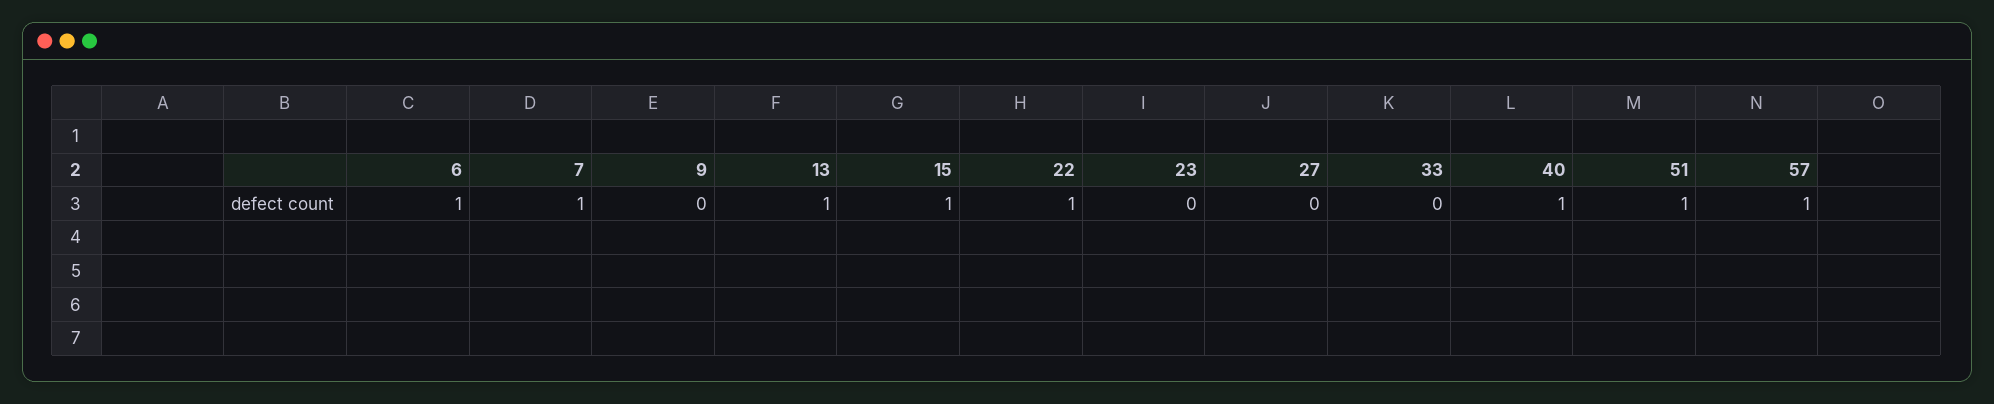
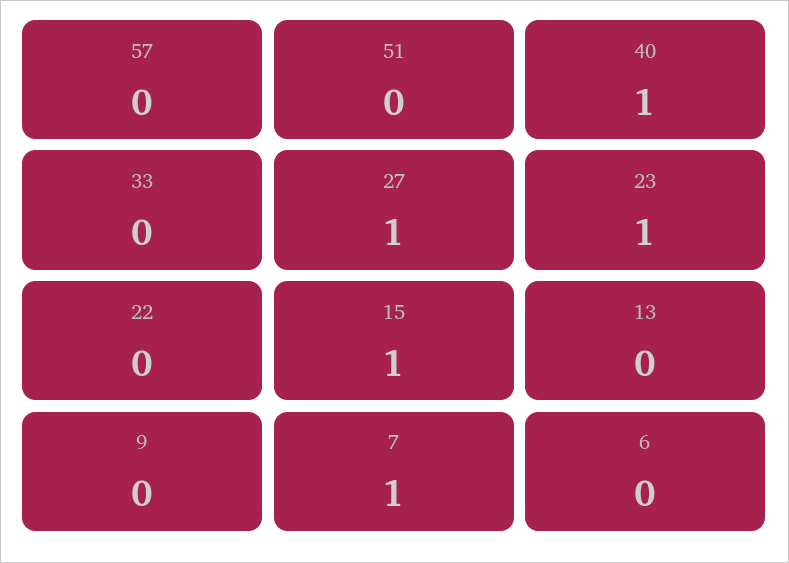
  {
-   "6": 1,
+   "6": 0,
    "7": 1,
    "9": 0,
-   "13": 1,
+   "13": 0,
    "15": 1,
-   "22": 1,
+   "22": 0,
-   "23": 0,
+   "23": 1,
-   "27": 0,
+   "27": 1,
    "33": 0,
    "40": 1,
-   "51": 1,
+   "51": 0,
-   "57": 1
+   "57": 0
  }

